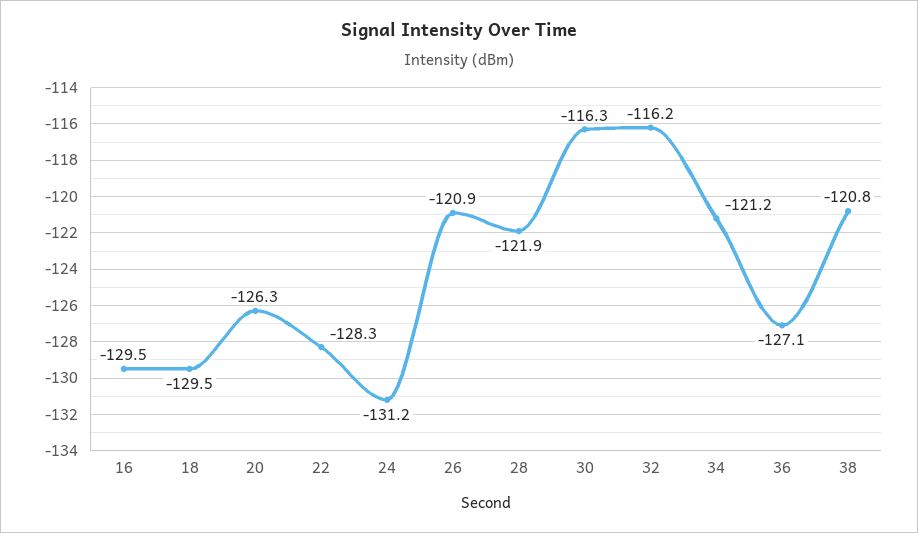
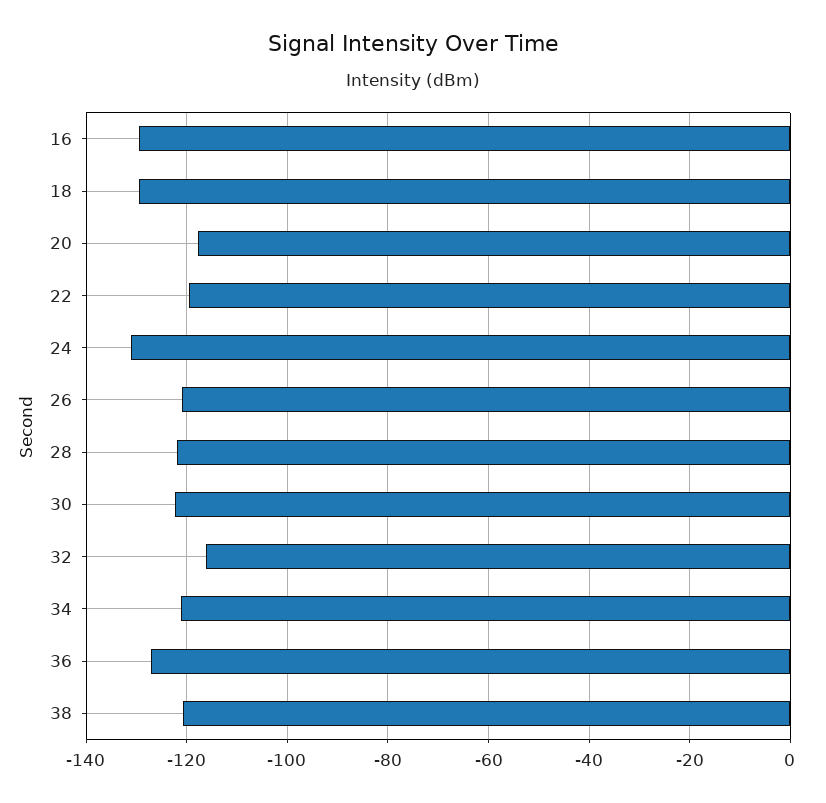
  {
    "16": -129.5,
    "18": -129.5,
-   "20": -126.3,
+   "20": -118,
-   "22": -128.3,
+   "22": -120,
    "24": -131.2,
    "26": -120.9,
    "28": -121.9,
-   "30": -116.3,
+   "30": -122,
    "32": -116.2,
    "34": -121.2,
    "36": -127.1,
    "38": -120.8
  }

